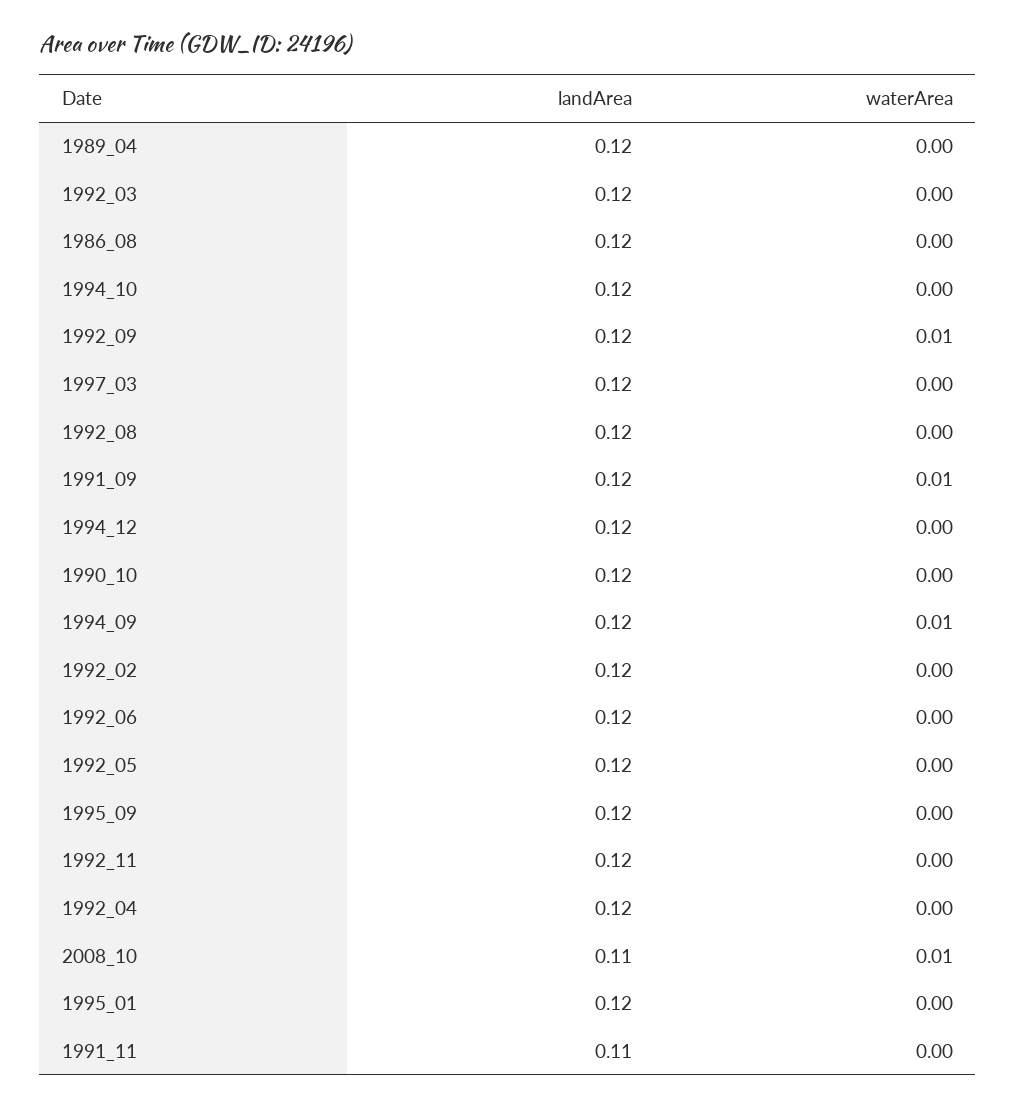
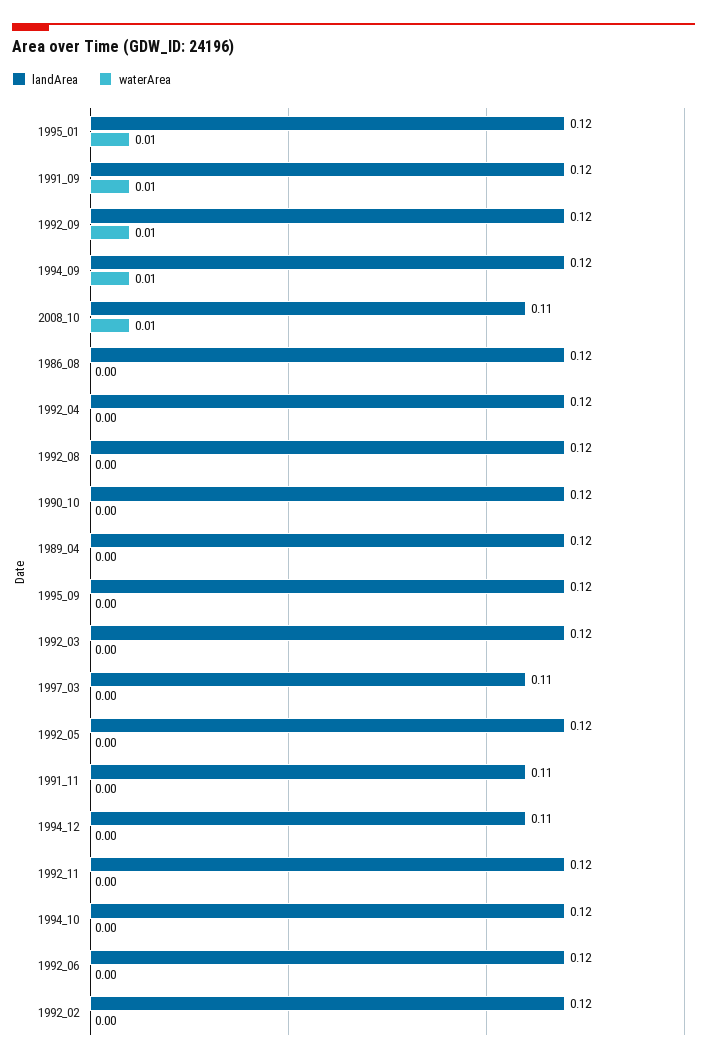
  {
    "landArea": {
      "1989_04": 0.12,
      "1992_03": 0.12,
      "1986_08": 0.12,
      "1994_10": 0.12,
      "1992_09": 0.12,
-     "1997_03": 0.12,
+     "1997_03": 0.11,
      "1992_08": 0.12,
      "1991_09": 0.12,
-     "1994_12": 0.12,
+     "1994_12": 0.11,
      "1990_10": 0.12,
      "1994_09": 0.12,
      "1992_02": 0.12,
      "1992_06": 0.12,
      "1992_05": 0.12,
      "1995_09": 0.12,
      "1992_11": 0.12,
      "1992_04": 0.12,
      "2008_10": 0.11,
      "1995_01": 0.12,
      "1991_11": 0.11
    },
    "waterArea": {
      "1989_04": 0,
      "1992_03": 0,
      "1986_08": 0,
      "1994_10": 0,
      "1992_09": 0.01,
      "1997_03": 0,
      "1992_08": 0,
      "1991_09": 0.01,
      "1994_12": 0,
      "1990_10": 0,
      "1994_09": 0.01,
      "1992_02": 0,
      "1992_06": 0,
      "1992_05": 0,
      "1995_09": 0,
      "1992_11": 0,
      "1992_04": 0,
      "2008_10": 0.01,
-     "1995_01": 0,
+     "1995_01": 0.01,
      "1991_11": 0
    }
  }

